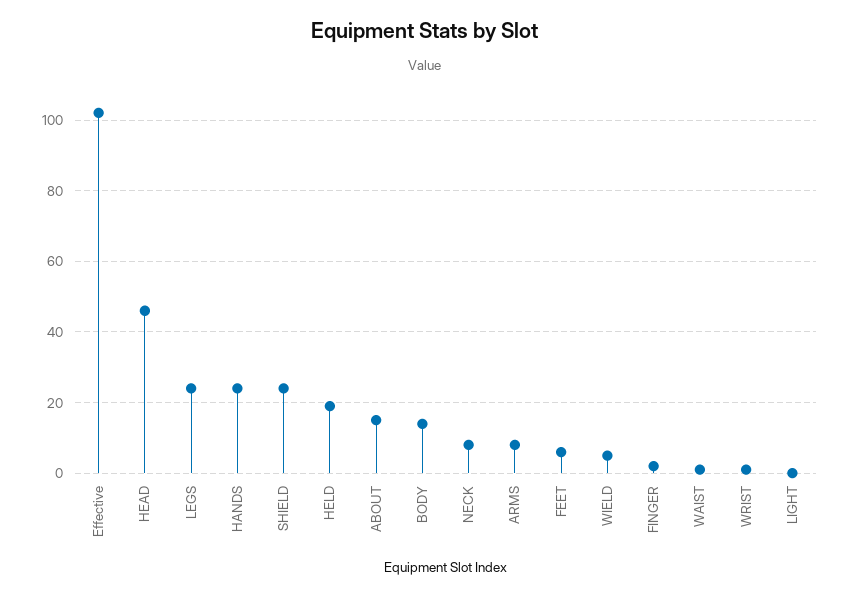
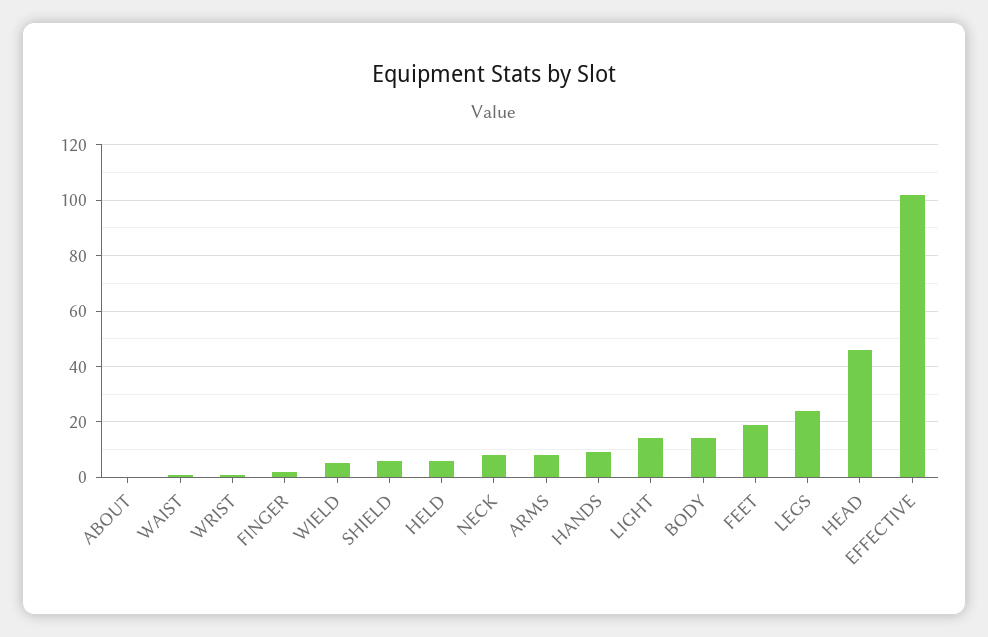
  {
    "Effective": 100,
    "HEAD": 45,
    "LEGS": 25,
-   "HANDS": 25,
+   "HANDS": 10,
-   "SHIELD": 25,
+   "SHIELD": 5,
-   "HELD": 20,
+   "HELD": 5,
-   "ABOUT": 15,
+   "ABOUT": 0,
    "BODY": 15,
    "NECK": 10,
    "ARMS": 10,
-   "FEET": 5,
+   "FEET": 20,
    "WIELD": 5,
    "FINGER": 0,
    "WAIST": 0,
    "WRIST": 0,
-   "LIGHT": 0
+   "LIGHT": 15
  }

